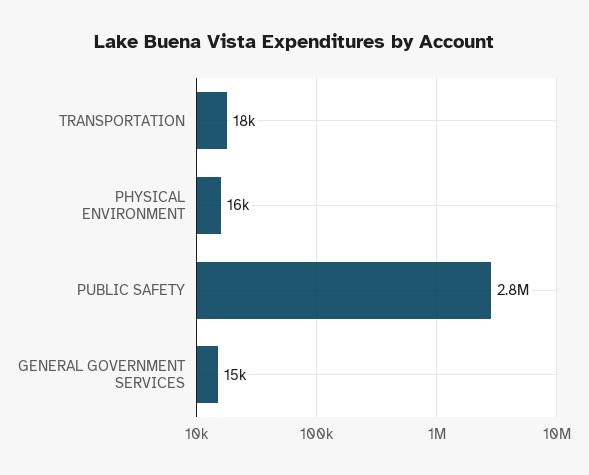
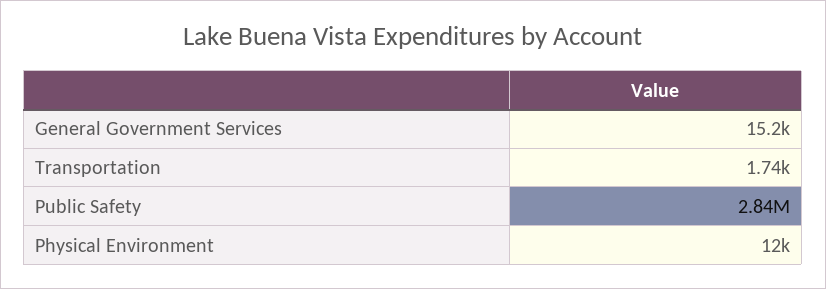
  {
-   "TRANSPORTATION": 18000,
+   "TRANSPORTATION": 1740,
-   "PHYSICAL ENVIRONMENT": 16000,
+   "PHYSICAL ENVIRONMENT": 12000,
    "PUBLIC SAFETY": 2840000,
    "GENERAL GOVERNMENT SERVICES": 15200
  }

